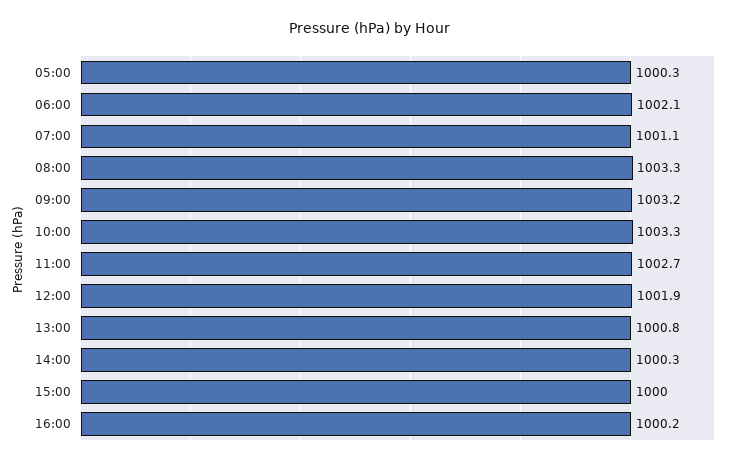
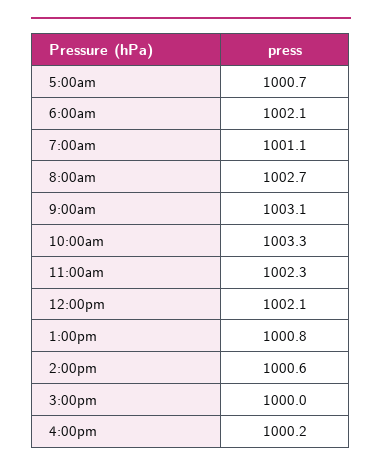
  {
-   "05:00": 1000.3,
+   "05:00": 1000.7,
    "06:00": 1002.1,
    "07:00": 1001.1,
-   "08:00": 1003.3,
+   "08:00": 1002.7,
-   "09:00": 1003.2,
+   "09:00": 1003.1,
    "10:00": 1003.3,
-   "11:00": 1002.7,
+   "11:00": 1002.3,
-   "12:00": 1001.9,
+   "12:00": 1002.1,
    "13:00": 1000.8,
-   "14:00": 1000.3,
+   "14:00": 1000.6,
    "15:00": 1000,
    "16:00": 1000.2
  }

